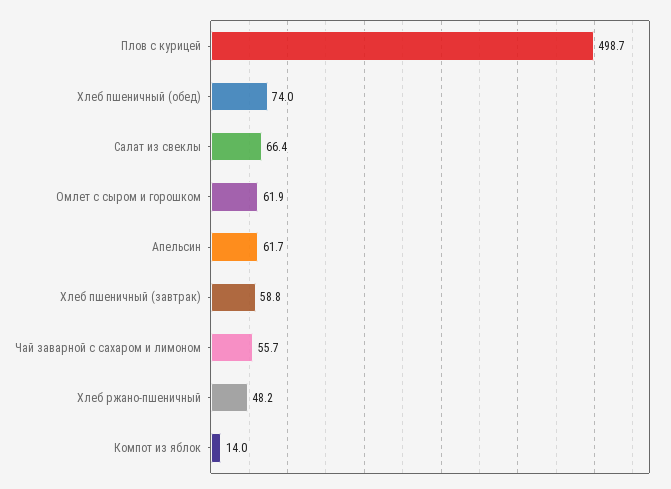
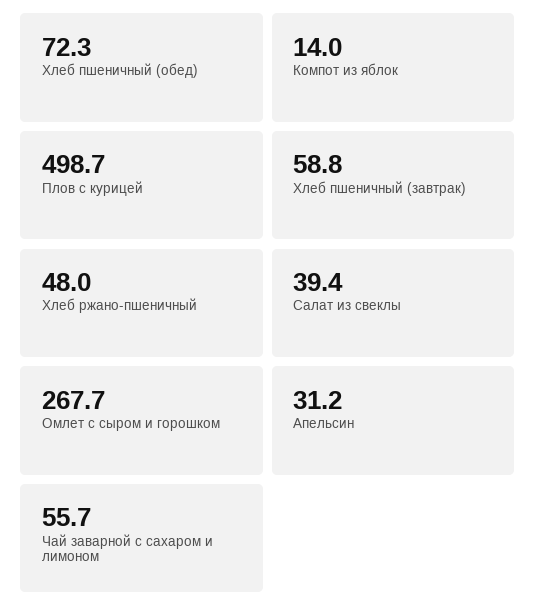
  {
    "Плов с курицей": 498.7,
-   "Хлеб пшеничный (обед)": 74,
+   "Хлеб пшеничный (обед)": 72.3,
-   "Салат из свеклы": 66.4,
+   "Салат из свеклы": 39.4,
-   "Омлет с сыром и горошком": 61.9,
+   "Омлет с сыром и горошком": 267.7,
-   "Апельсин": 61.7,
+   "Апельсин": 31.2,
    "Хлеб пшеничный (завтрак)": 58.8,
    "Чай заварной с сахаром и лимоном": 55.7,
-   "Хлеб ржано-пшеничный": 48.2,
+   "Хлеб ржано-пшеничный": 48,
    "Компот из яблок": 14
  }

